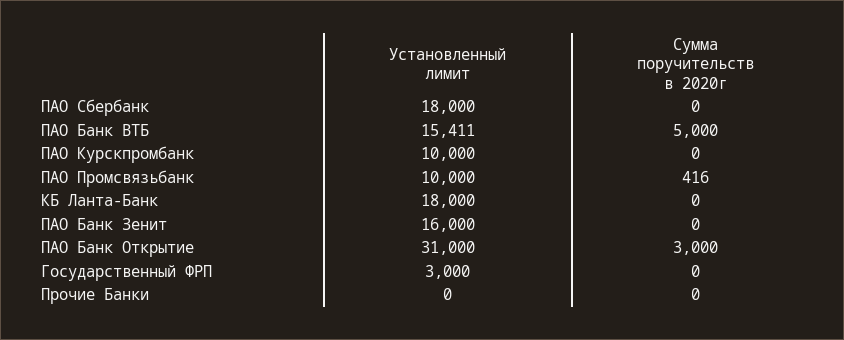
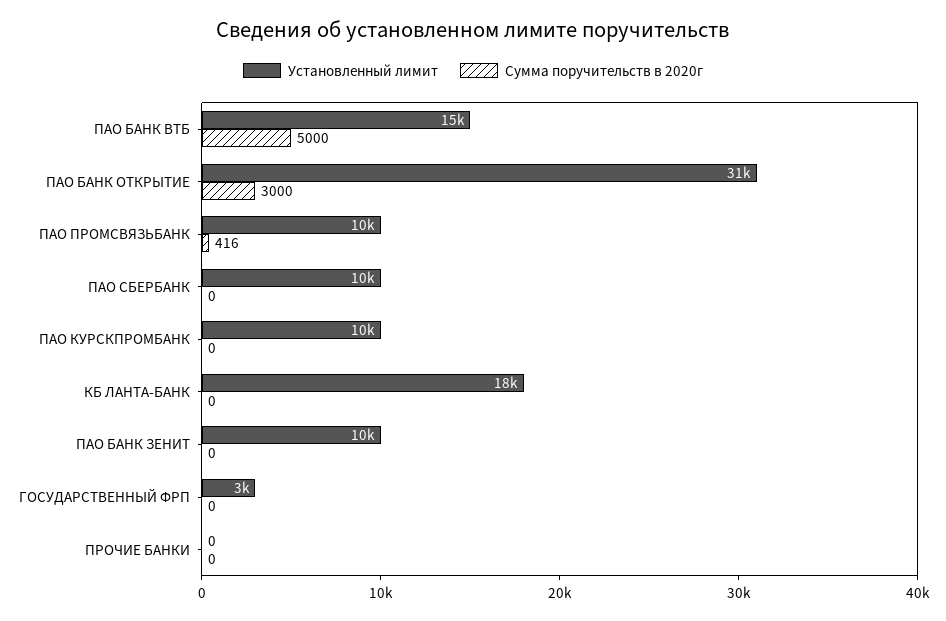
  {
    "Установленный лимит": {
-     "ПАО Сбербанк": 18000,
+     "ПАО Сбербанк": 10000,
      "ПАО Банк ВТБ": 15411,
      "ПАО Курскпромбанк": 10000,
      "ПАО Промсвязьбанк": 10000,
      "КБ Ланта-Банк": 18000,
-     "ПАО Банк Зенит": 16000,
+     "ПАО Банк Зенит": 10000,
      "ПАО Банк Открытие": 31000,
      "Государственный ФРП": 3000,
      "Прочие Банки": 0
    },
    "Сумма поручительств в 2020г": {
      "ПАО Сбербанк": 0,
      "ПАО Банк ВТБ": 5000,
      "ПАО Курскпромбанк": 0,
      "ПАО Промсвязьбанк": 416,
      "КБ Ланта-Банк": 0,
      "ПАО Банк Зенит": 0,
      "ПАО Банк Открытие": 3000,
      "Государственный ФРП": 0,
      "Прочие Банки": 0
    }
  }

